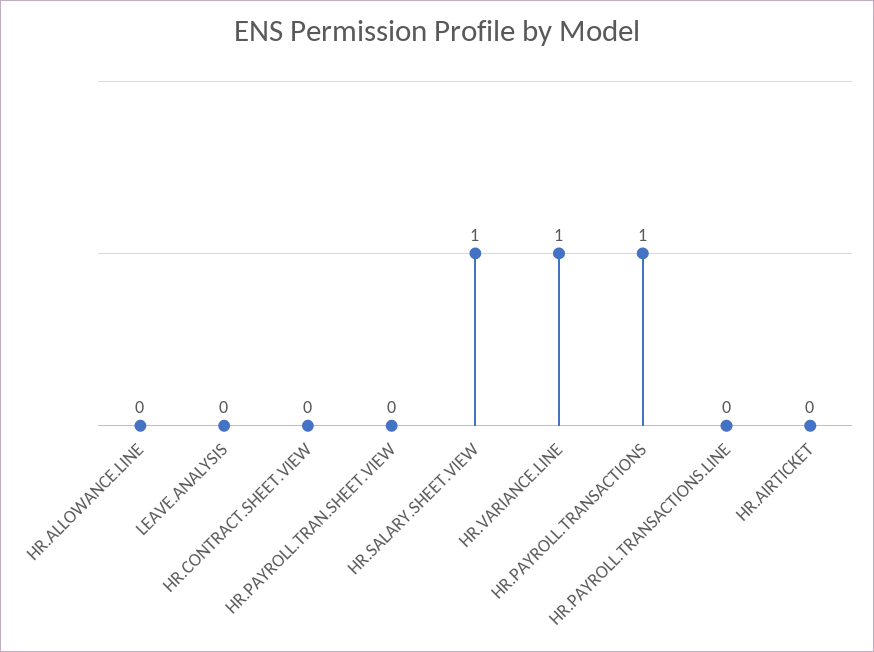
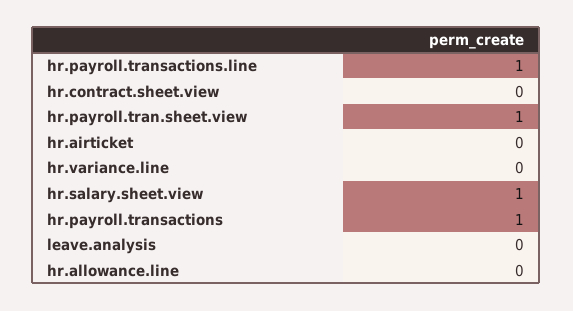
  {
    "HR.ALLOWANCE.LINE": 0,
    "LEAVE.ANALYSIS": 0,
    "HR.CONTRACT.SHEET.VIEW": 0,
-   "HR.PAYROLL.TRAN.SHEET.VIEW": 0,
+   "HR.PAYROLL.TRAN.SHEET.VIEW": 1,
    "HR.SALARY.SHEET.VIEW": 1,
-   "HR.VARIANCE.LINE": 1,
+   "HR.VARIANCE.LINE": 0,
    "HR.PAYROLL.TRANSACTIONS": 1,
-   "HR.PAYROLL.TRANSACTIONS.LINE": 0,
+   "HR.PAYROLL.TRANSACTIONS.LINE": 1,
    "HR.AIRTICKET": 0
  }

